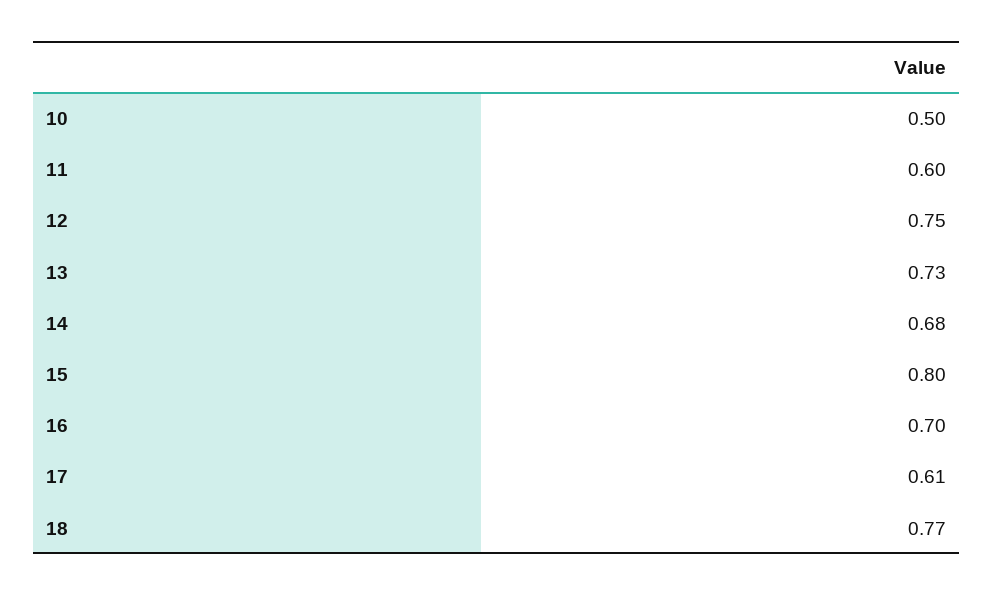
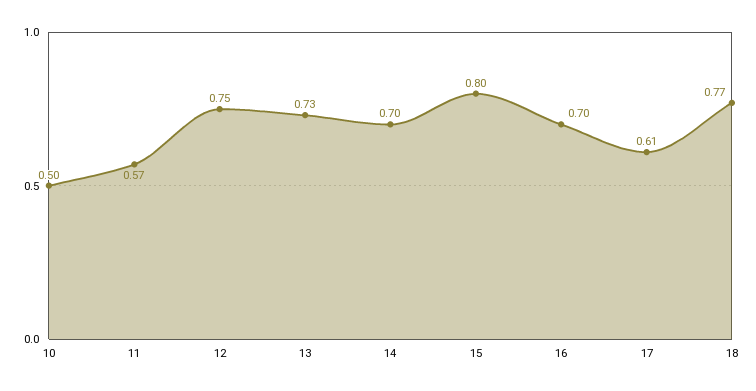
  {
    "10": 0.5,
-   "11": 0.6,
+   "11": 0.57,
    "12": 0.75,
    "13": 0.73,
-   "14": 0.68,
+   "14": 0.7,
    "15": 0.8,
    "16": 0.7,
    "17": 0.61,
    "18": 0.77
  }

